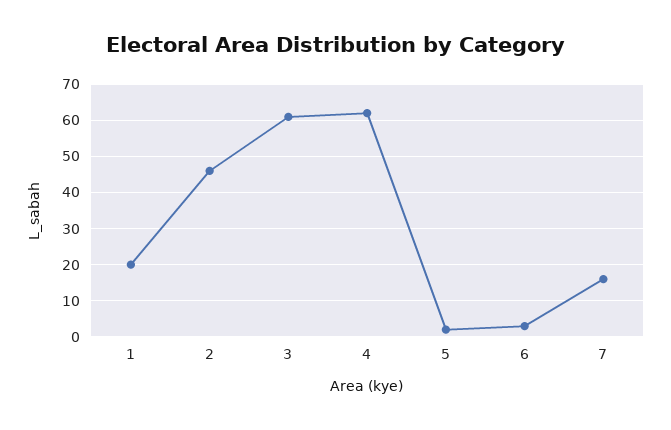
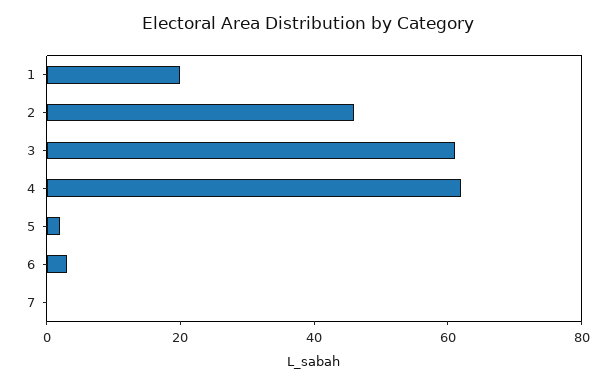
  {
    "1": 20,
    "2": 45,
    "3": 60,
    "4": 60,
    "5": 0,
    "6": 5,
-   "7": 15
+   "7": 0
  }

